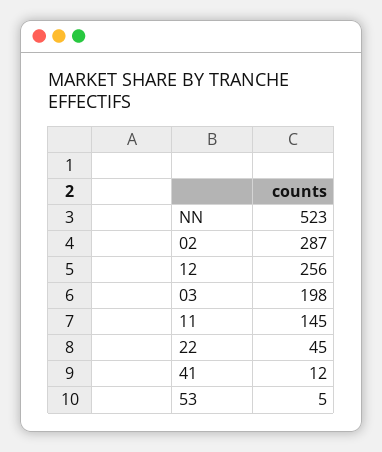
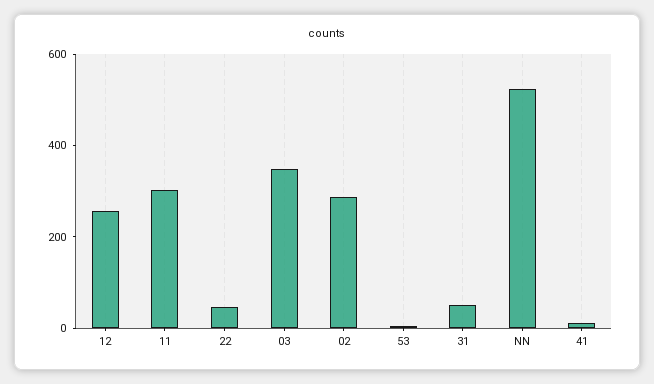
  {
    "NN": 523,
    "02": 287,
    "12": 256,
-   "03": 198,
+   "03": 350,
-   "11": 145,
+   "11": 300,
    "22": 45,
    "41": 12,
-   "53": 5
+   "53": 5,
+   "31": 50
  }

